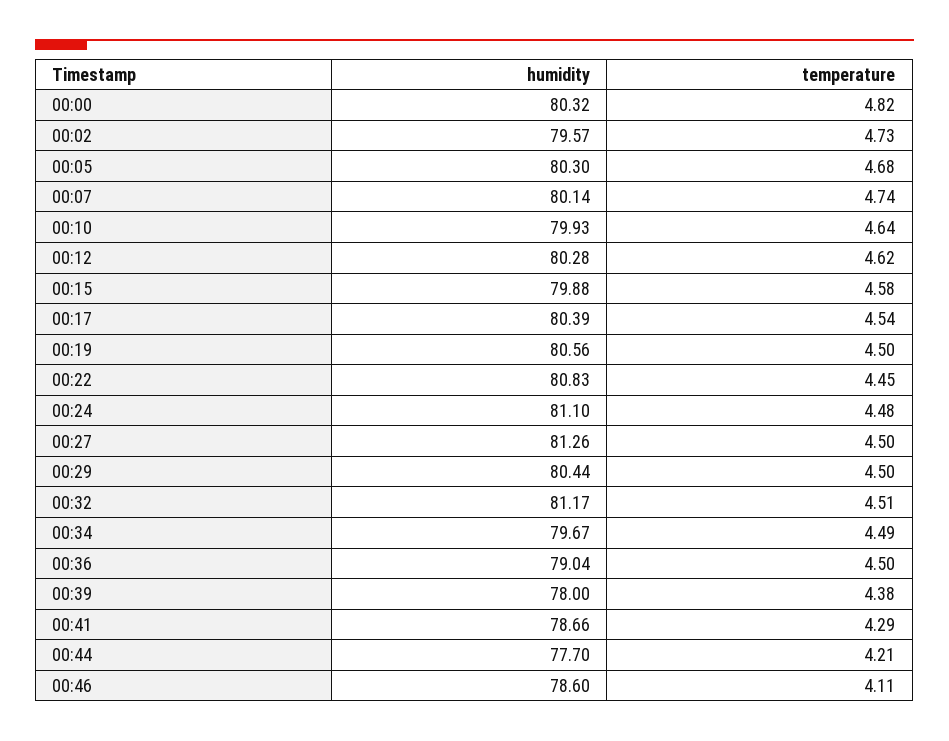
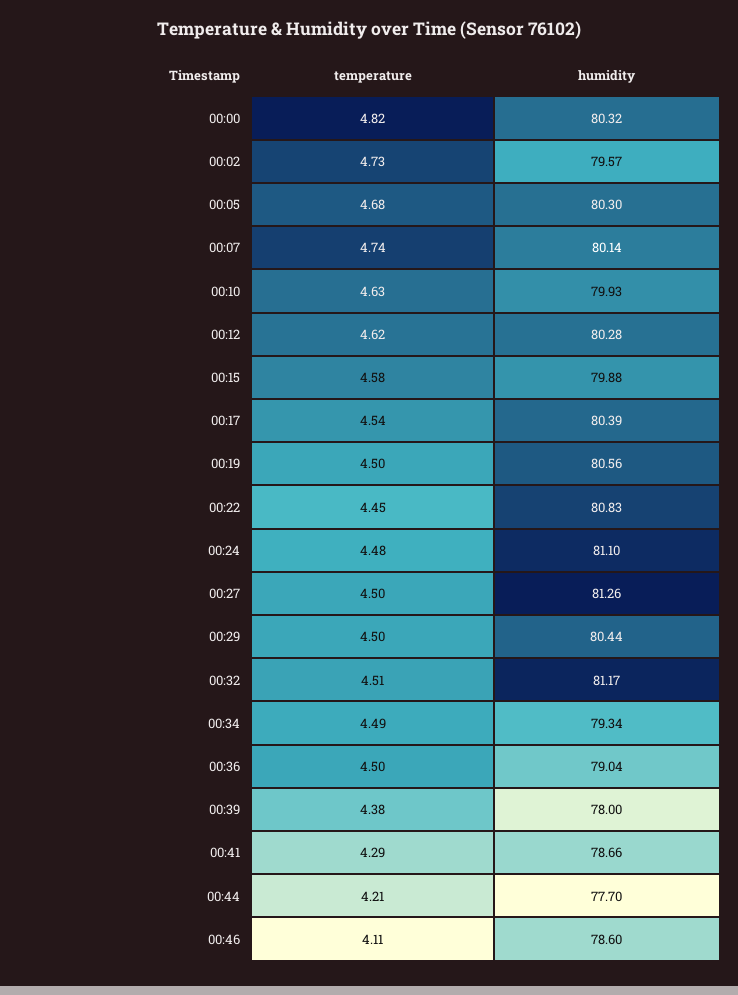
  {
    "humidity": {
      "00:00": 80.32,
      "00:02": 79.57,
      "00:05": 80.3,
      "00:07": 80.14,
      "00:10": 79.93,
      "00:12": 80.28,
      "00:15": 79.88,
      "00:17": 80.39,
      "00:19": 80.56,
      "00:22": 80.83,
      "00:24": 81.1,
      "00:27": 81.26,
      "00:29": 80.44,
      "00:32": 81.17,
-     "00:34": 79.67,
+     "00:34": 79.34,
      "00:36": 79.04,
      "00:39": 78,
      "00:41": 78.66,
      "00:44": 77.7,
      "00:46": 78.6
    },
    "temperature": {
      "00:00": 4.82,
      "00:02": 4.73,
      "00:05": 4.68,
      "00:07": 4.74,
-     "00:10": 4.64,
+     "00:10": 4.63,
      "00:12": 4.62,
      "00:15": 4.58,
      "00:17": 4.54,
      "00:19": 4.5,
      "00:22": 4.45,
      "00:24": 4.48,
      "00:27": 4.5,
      "00:29": 4.5,
      "00:32": 4.51,
      "00:34": 4.49,
      "00:36": 4.5,
      "00:39": 4.38,
      "00:41": 4.29,
      "00:44": 4.21,
      "00:46": 4.11
    }
  }

